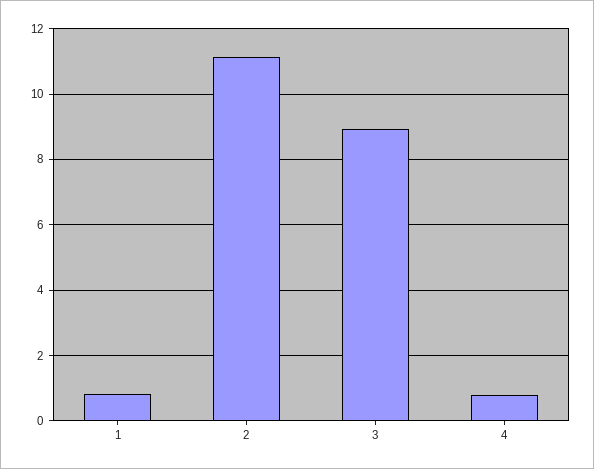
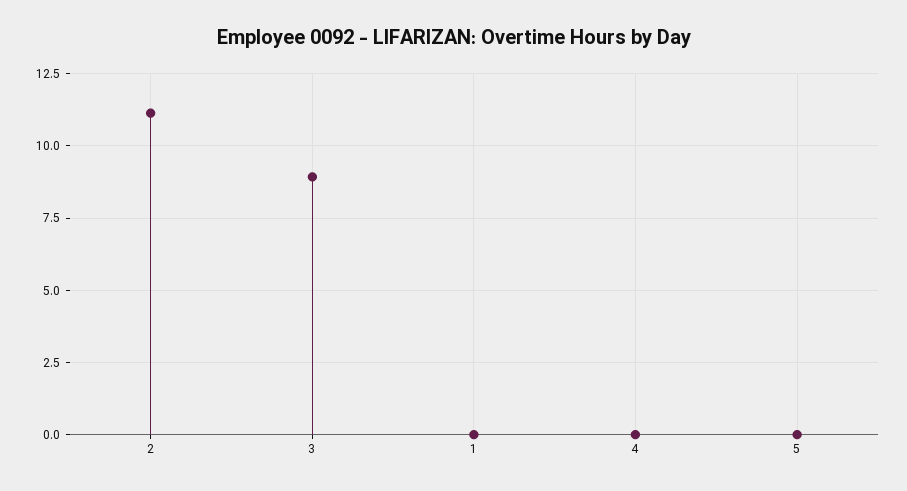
  {
-   "1": 0.8,
+   "1": 0,
    "2": 11.2,
    "3": 9,
-   "4": 0.8
+   "4": 0,
+   "5": 0
  }

